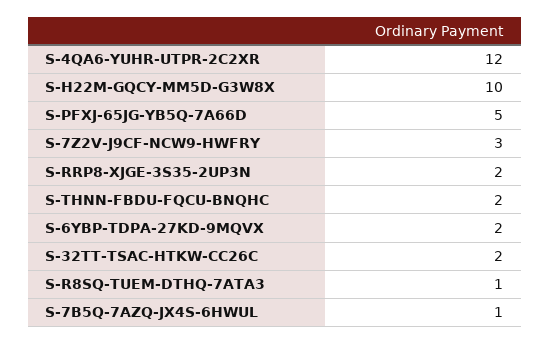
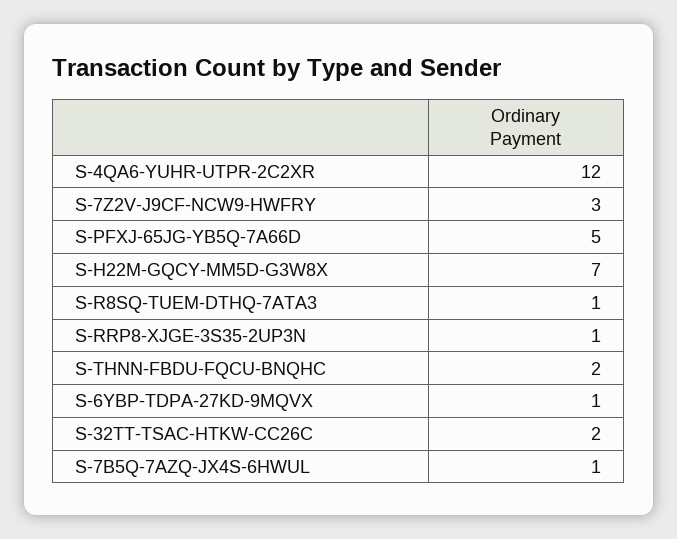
  {
    "S-4QA6-YUHR-UTPR-2C2XR": 12,
-   "S-H22M-GQCY-MM5D-G3W8X": 10,
+   "S-H22M-GQCY-MM5D-G3W8X": 7,
    "S-PFXJ-65JG-YB5Q-7A66D": 5,
    "S-7Z2V-J9CF-NCW9-HWFRY": 3,
-   "S-RRP8-XJGE-3S35-2UP3N": 2,
+   "S-RRP8-XJGE-3S35-2UP3N": 1,
    "S-THNN-FBDU-FQCU-BNQHC": 2,
-   "S-6YBP-TDPA-27KD-9MQVX": 2,
+   "S-6YBP-TDPA-27KD-9MQVX": 1,
    "S-32TT-TSAC-HTKW-CC26C": 2,
    "S-R8SQ-TUEM-DTHQ-7ATA3": 1,
    "S-7B5Q-7AZQ-JX4S-6HWUL": 1
  }

